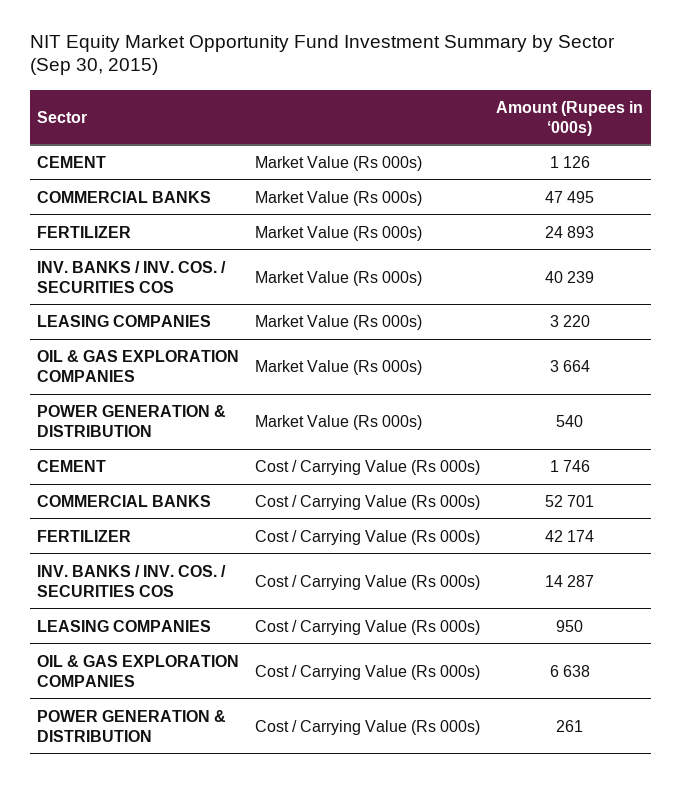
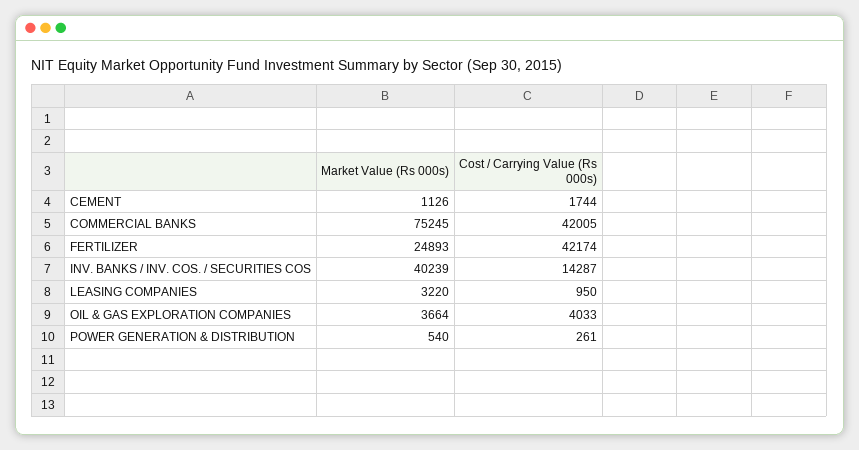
  {
    "CEMENT": {
      "Market Value (Rs 000s)": 1126,
-     "Cost / Carrying Value (Rs 000s)": 1746
+     "Cost / Carrying Value (Rs 000s)": 1744
    },
    "COMMERCIAL BANKS": {
-     "Market Value (Rs 000s)": 47495,
+     "Market Value (Rs 000s)": 75245,
-     "Cost / Carrying Value (Rs 000s)": 52701
+     "Cost / Carrying Value (Rs 000s)": 42005
    },
    "FERTILIZER": {
      "Market Value (Rs 000s)": 24893,
      "Cost / Carrying Value (Rs 000s)": 42174
    },
    "INV. BANKS / INV. COS. / SECURITIES COS": {
      "Market Value (Rs 000s)": 40239,
      "Cost / Carrying Value (Rs 000s)": 14287
    },
    "LEASING COMPANIES": {
      "Market Value (Rs 000s)": 3220,
      "Cost / Carrying Value (Rs 000s)": 950
    },
    "OIL & GAS EXPLORATION COMPANIES": {
      "Market Value (Rs 000s)": 3664,
-     "Cost / Carrying Value (Rs 000s)": 6638
+     "Cost / Carrying Value (Rs 000s)": 4033
    },
    "POWER GENERATION & DISTRIBUTION": {
      "Market Value (Rs 000s)": 540,
      "Cost / Carrying Value (Rs 000s)": 261
    }
  }

